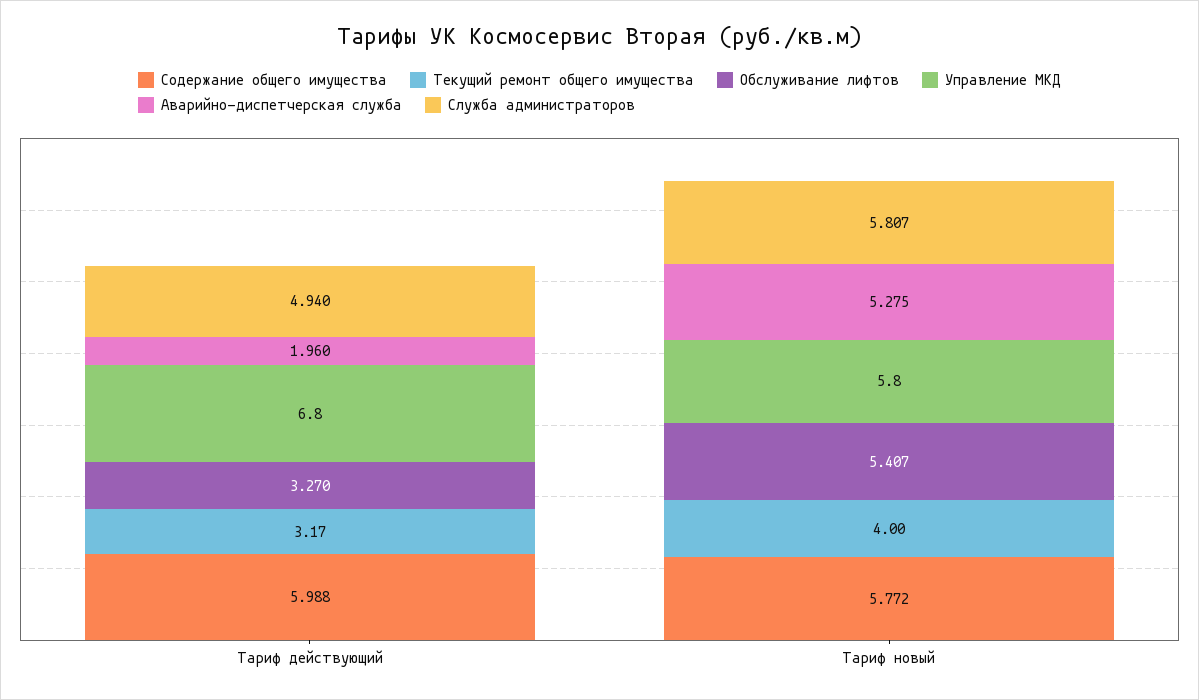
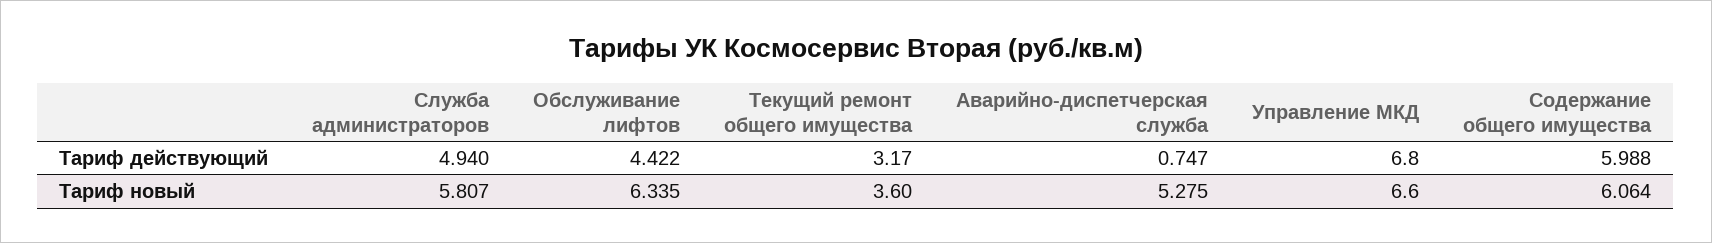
  {
    "Содержание общего имущества": {
      "Тариф действующий": 5.988,
-     "Тариф новый": 5.772
+     "Тариф новый": 6.064
    },
    "Текущий ремонт общего имущества": {
      "Тариф действующий": 3.17,
-     "Тариф новый": 4
+     "Тариф новый": 3.6
    },
    "Обслуживание лифтов": {
-     "Тариф действующий": 3.27,
+     "Тариф действующий": 4.422,
-     "Тариф новый": 5.407
+     "Тариф новый": 6.335
    },
    "Управление МКД": {
      "Тариф действующий": 6.8,
-     "Тариф новый": 5.8
+     "Тариф новый": 6.6
    },
    "Аварийно-диспетчерская служба": {
-     "Тариф действующий": 1.96,
+     "Тариф действующий": 0.747,
      "Тариф новый": 5.275
    },
    "Служба администраторов": {
      "Тариф действующий": 4.94,
      "Тариф новый": 5.807
    }
  }

